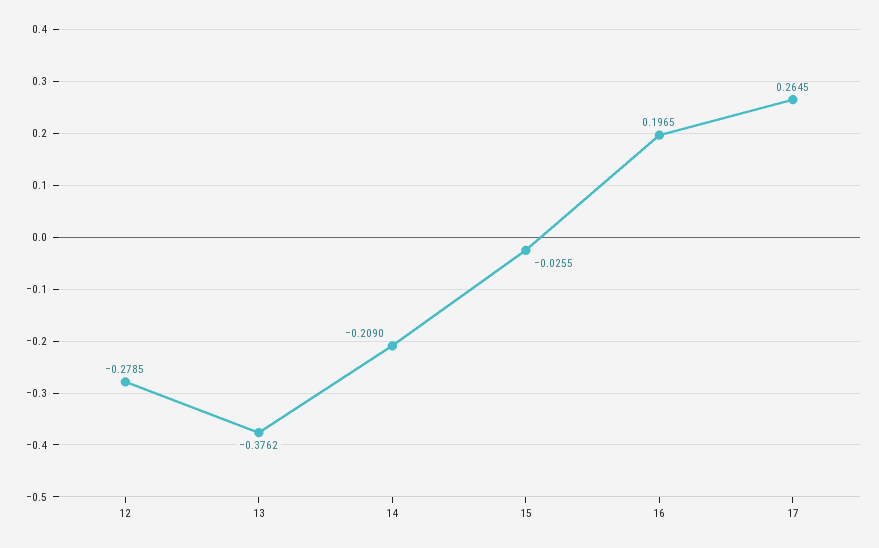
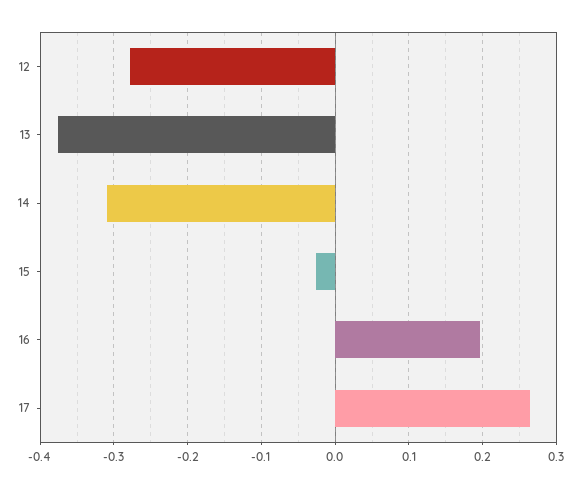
  {
    "12": -0.2785,
    "13": -0.3762,
-   "14": -0.209,
+   "14": -0.31,
    "15": -0.0255,
    "16": 0.1965,
    "17": 0.2645
  }

